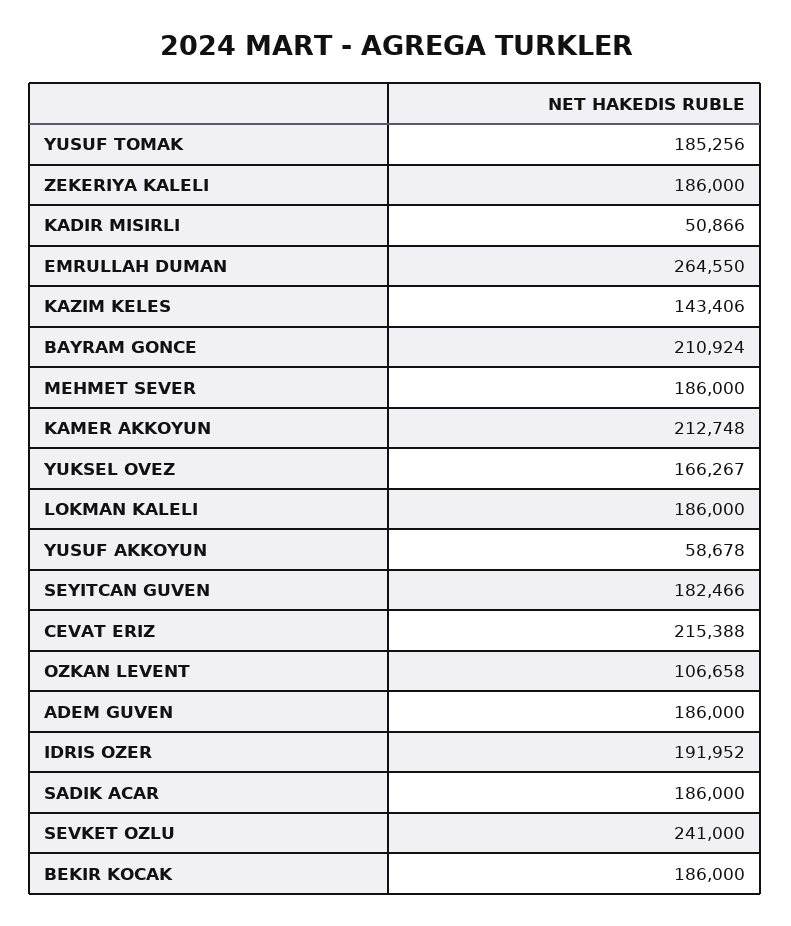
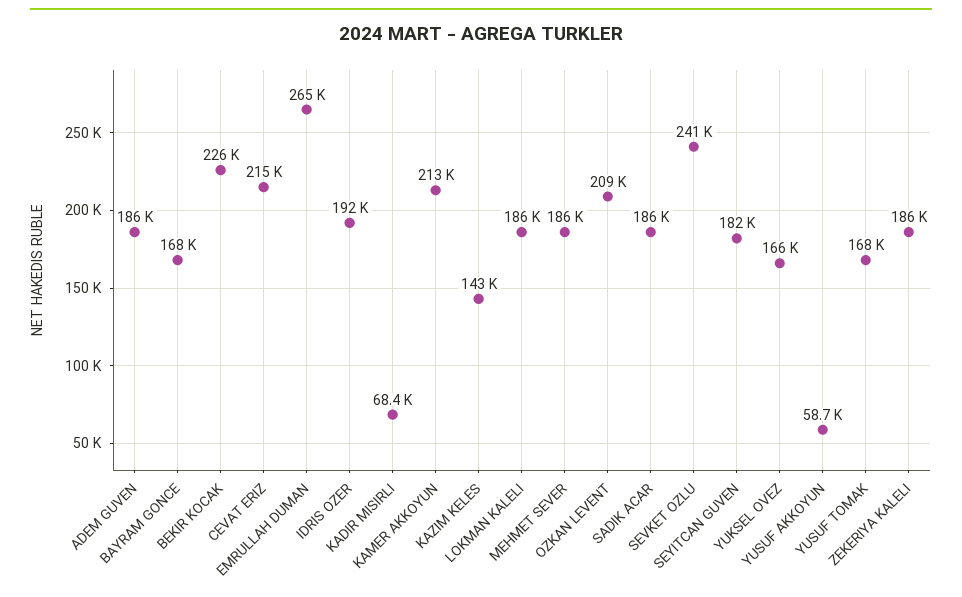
  {
-   "YUSUF TOMAK": 185256,
+   "YUSUF TOMAK": 168000,
    "ZEKERIYA KALELI": 186000,
-   "KADIR MISIRLI": 50866,
+   "KADIR MISIRLI": 68400,
    "EMRULLAH DUMAN": 264550,
    "KAZIM KELES": 143406,
-   "BAYRAM GONCE": 210924,
+   "BAYRAM GONCE": 168000,
    "MEHMET SEVER": 186000,
    "KAMER AKKOYUN": 212748,
    "YUKSEL OVEZ": 166267,
    "LOKMAN KALELI": 186000,
    "YUSUF AKKOYUN": 58678,
    "SEYITCAN GUVEN": 182466,
    "CEVAT ERIZ": 215388,
-   "OZKAN LEVENT": 106658,
+   "OZKAN LEVENT": 209000,
    "ADEM GUVEN": 186000,
    "IDRIS OZER": 191952,
    "SADIK ACAR": 186000,
    "SEVKET OZLU": 241000,
-   "BEKIR KOCAK": 186000
+   "BEKIR KOCAK": 226000
  }

